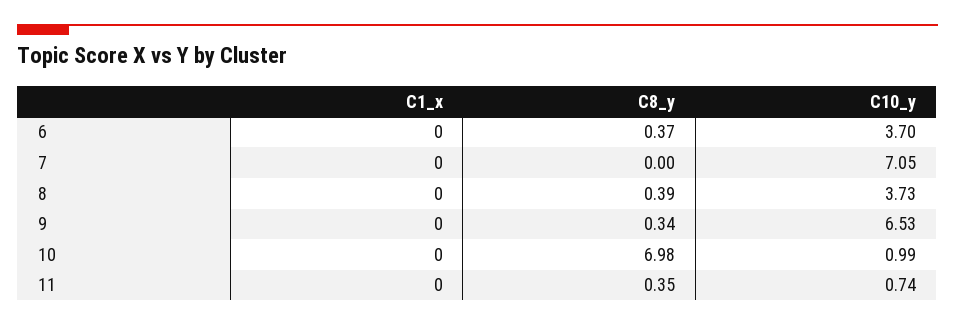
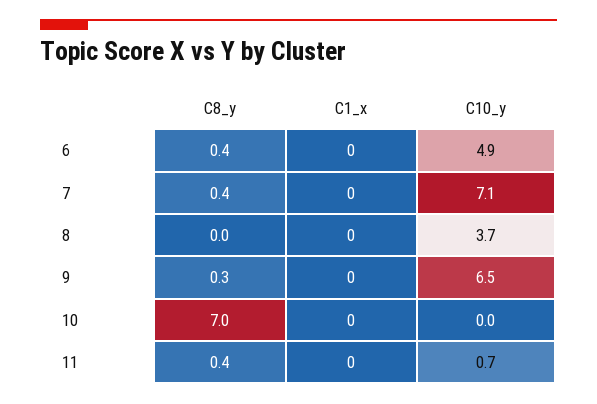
  {
    "C1_x": {
      "6": 0,
      "7": 0,
      "8": 0,
      "9": 0,
      "10": 0,
      "11": 0
    },
    "C8_y": {
      "6": 0.37,
-     "7": 0,
+     "7": 0.4,
-     "8": 0.39,
+     "8": 0,
      "9": 0.34,
      "10": 6.98,
      "11": 0.35
    },
    "C10_y": {
-     "6": 3.7,
+     "6": 4.9,
      "7": 7.05,
      "8": 3.73,
      "9": 6.53,
-     "10": 0.99,
+     "10": 0,
      "11": 0.74
    }
  }

